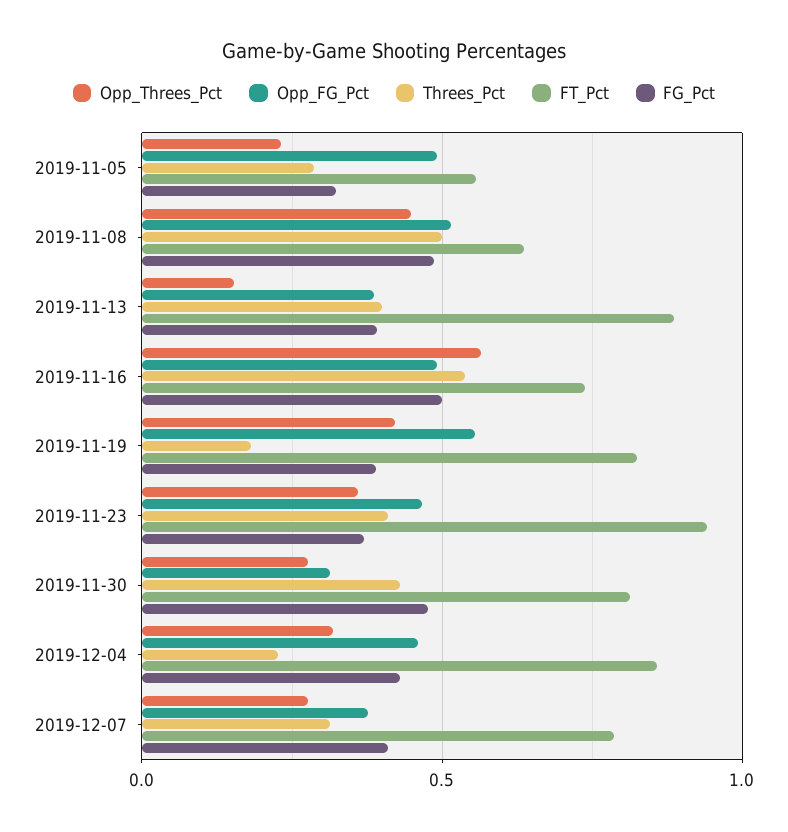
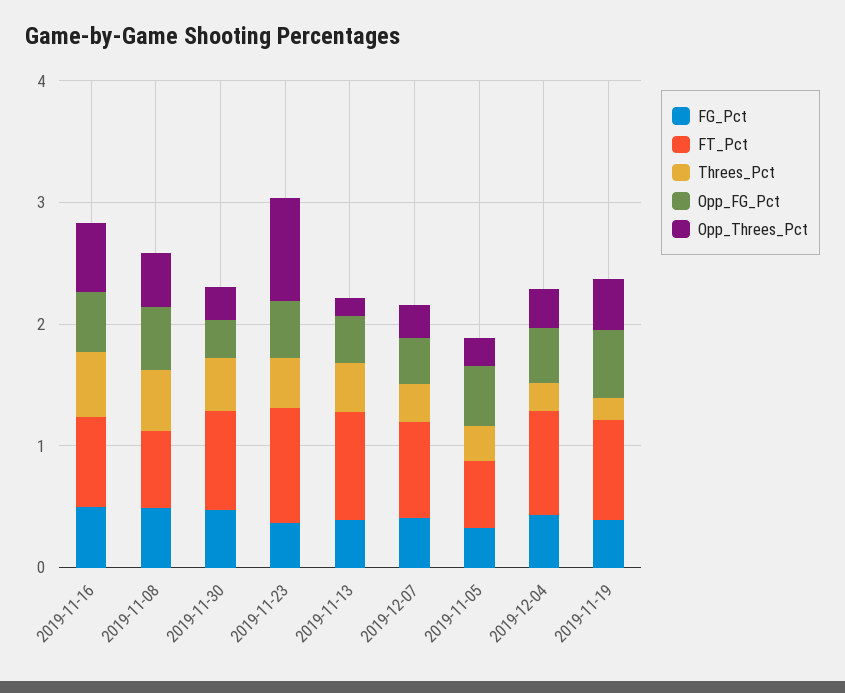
  {
    "Opp_Threes_Pct": {
      "2019-11-05": 0.25,
      "2019-11-08": 0.45,
      "2019-11-13": 0.15,
      "2019-11-16": 0.55,
      "2019-11-19": 0.4,
-     "2019-11-23": 0.35,
+     "2019-11-23": 0.8,
      "2019-11-30": 0.3,
      "2019-12-04": 0.3,
      "2019-12-07": 0.3
    },
    "Opp_FG_Pct": {
      "2019-11-05": 0.5,
      "2019-11-08": 0.5,
      "2019-11-13": 0.4,
      "2019-11-16": 0.5,
      "2019-11-19": 0.55,
      "2019-11-23": 0.45,
      "2019-11-30": 0.3,
      "2019-12-04": 0.45,
      "2019-12-07": 0.4
    },
    "Threes_Pct": {
      "2019-11-05": 0.3,
      "2019-11-08": 0.5,
      "2019-11-13": 0.4,
      "2019-11-16": 0.55,
      "2019-11-19": 0.2,
      "2019-11-23": 0.4,
      "2019-11-30": 0.45,
      "2019-12-04": 0.25,
      "2019-12-07": 0.3
    },
    "FT_Pct": {
      "2019-11-05": 0.55,
      "2019-11-08": 0.65,
      "2019-11-13": 0.9,
      "2019-11-16": 0.75,
      "2019-11-19": 0.8,
      "2019-11-23": 0.95,
      "2019-11-30": 0.8,
      "2019-12-04": 0.85,
      "2019-12-07": 0.8
    },
    "FG_Pct": {
      "2019-11-05": 0.3,
      "2019-11-08": 0.5,
      "2019-11-13": 0.4,
      "2019-11-16": 0.5,
      "2019-11-19": 0.4,
      "2019-11-23": 0.35,
      "2019-11-30": 0.5,
      "2019-12-04": 0.45,
      "2019-12-07": 0.4
    }
  }

